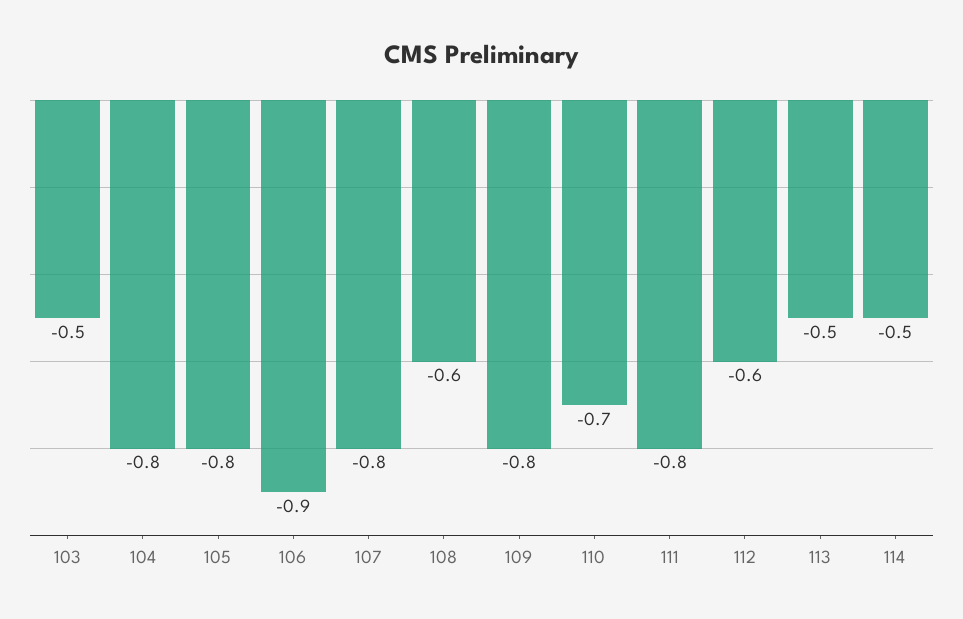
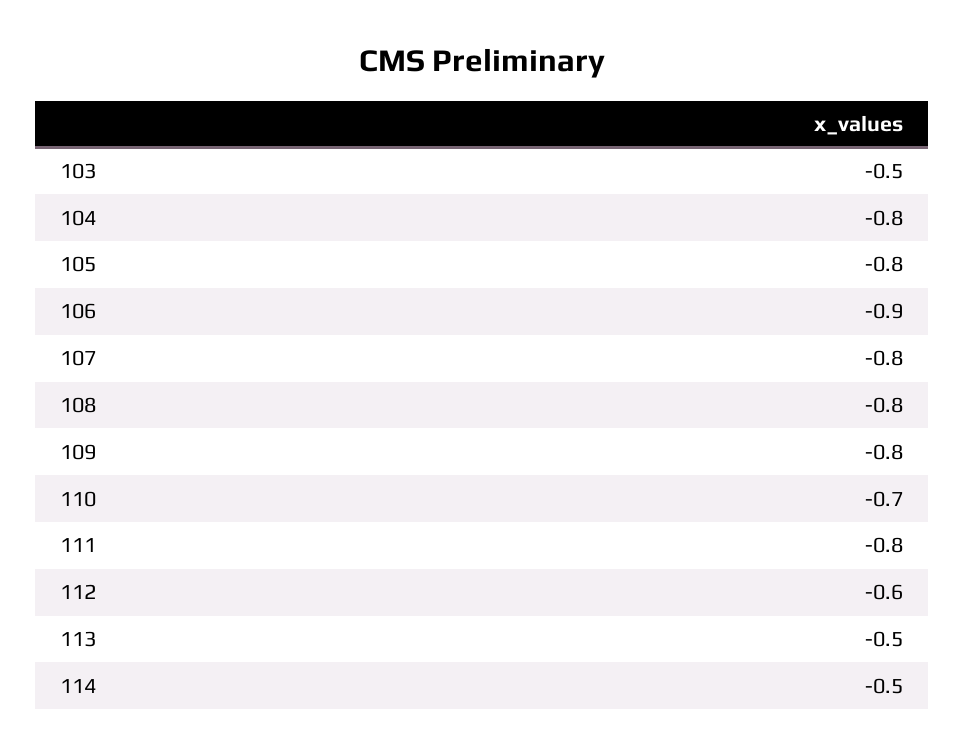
  {
    "103": -0.5,
    "104": -0.8,
    "105": -0.8,
    "106": -0.9,
    "107": -0.8,
-   "108": -0.6,
+   "108": -0.8,
    "109": -0.8,
    "110": -0.7,
    "111": -0.8,
    "112": -0.6,
    "113": -0.5,
    "114": -0.5
  }

